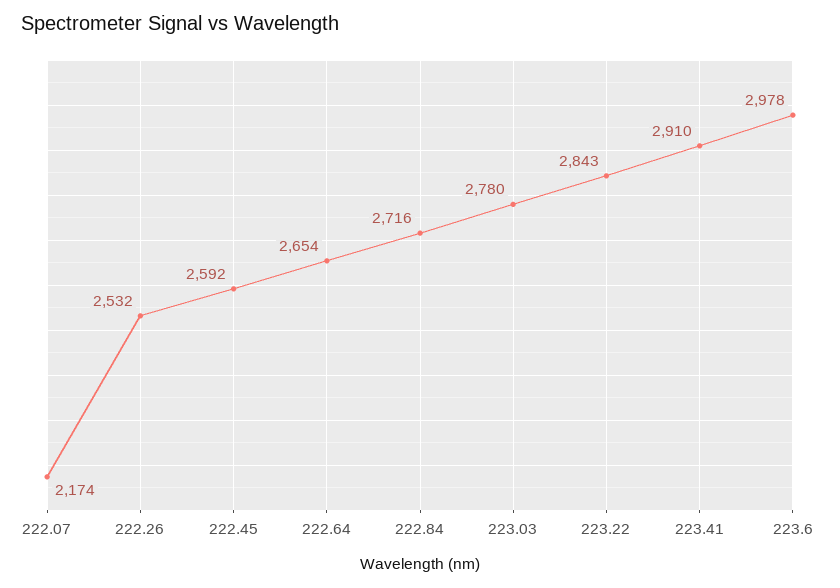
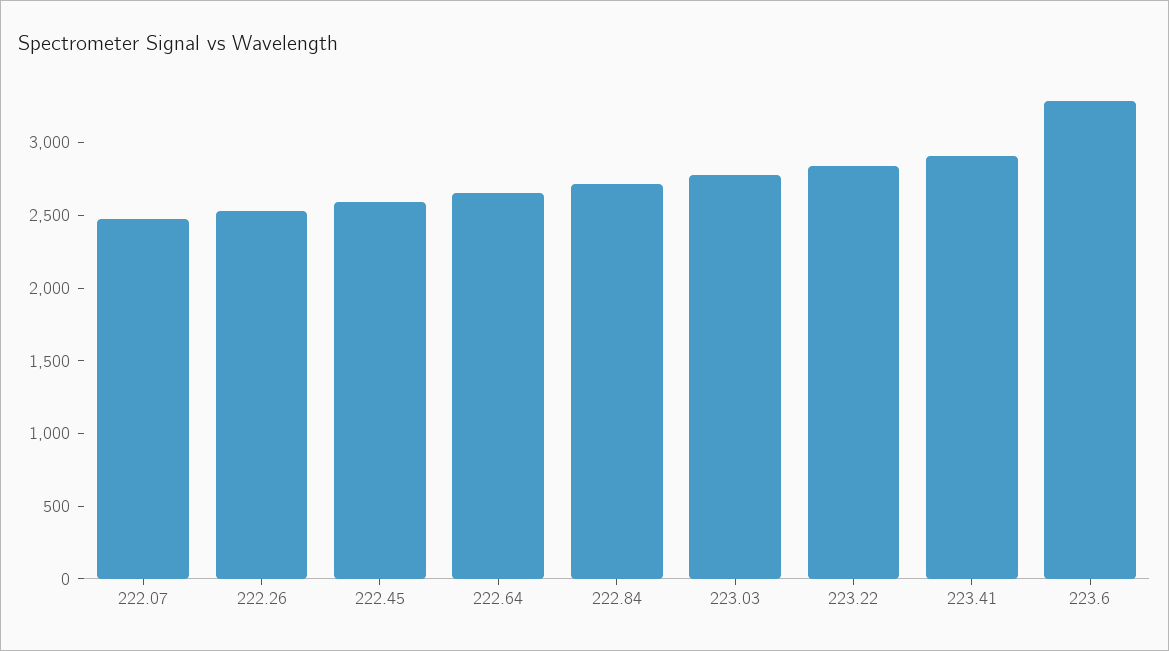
  {
-   "222.07": 2174,
+   "222.07": 2500,
    "222.26": 2532,
    "222.45": 2592,
    "222.64": 2654,
    "222.84": 2716,
    "223.03": 2780,
    "223.22": 2843,
    "223.41": 2910,
-   "223.6": 2978
+   "223.6": 3300
  }

